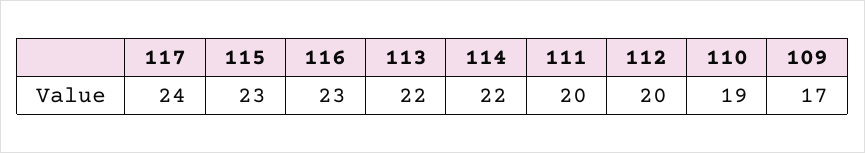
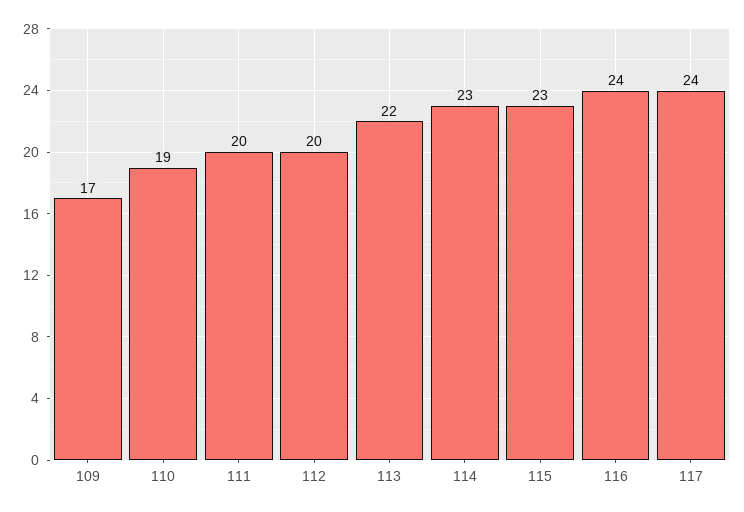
  {
    "117": 24,
    "115": 23,
-   "116": 23,
+   "116": 24,
    "113": 22,
-   "114": 22,
+   "114": 23,
    "111": 20,
    "112": 20,
    "110": 19,
    "109": 17
  }

